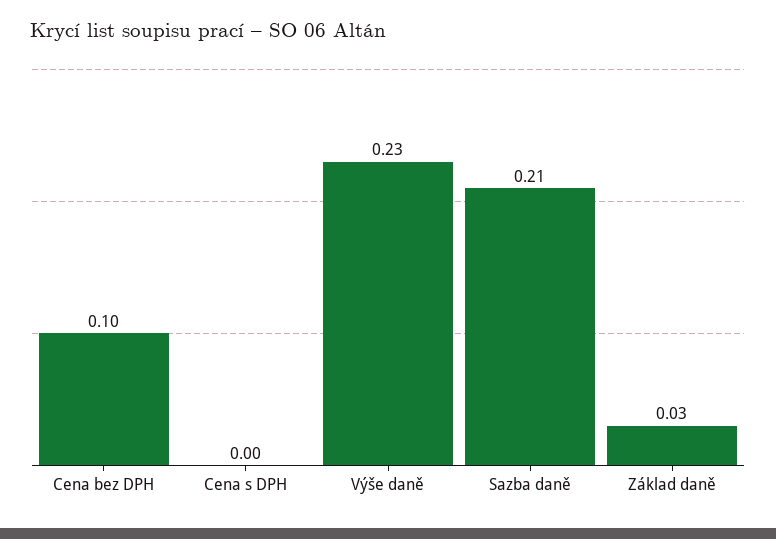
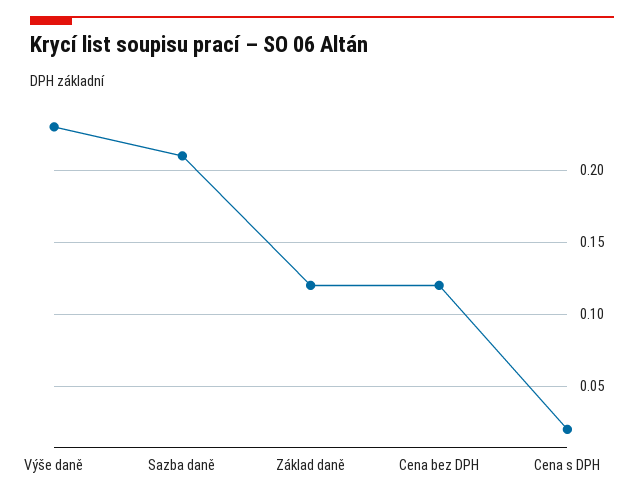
  {
-   "Cena bez DPH": 0.1,
+   "Cena bez DPH": 0.12,
-   "Cena s DPH": 0,
+   "Cena s DPH": 0.02,
    "Výše daně": 0.23,
    "Sazba daně": 0.21,
-   "Základ daně": 0.03
+   "Základ daně": 0.12
  }

